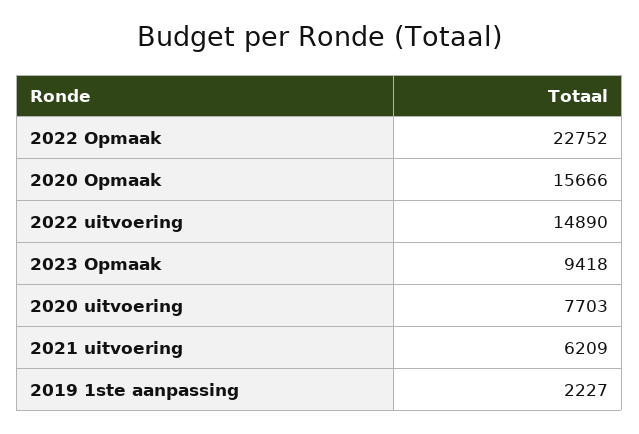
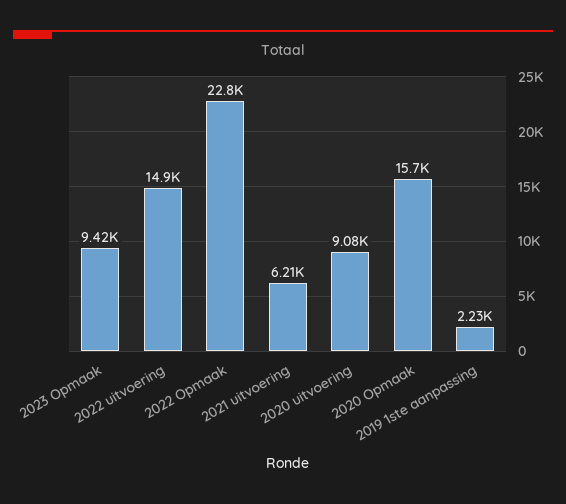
  {
    "2022 Opmaak": 22752,
    "2020 Opmaak": 15666,
    "2022 uitvoering": 14890,
    "2023 Opmaak": 9418,
-   "2020 uitvoering": 7703,
+   "2020 uitvoering": 9080,
    "2021 uitvoering": 6209,
    "2019 1ste aanpassing": 2227
  }

